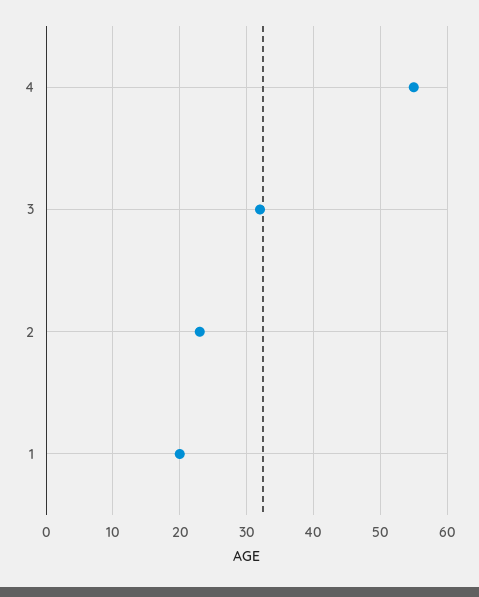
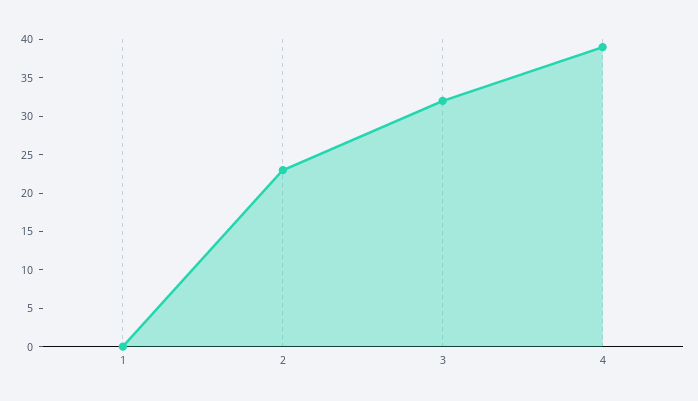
  {
-   "4": 55,
+   "4": 40,
    "3": 32,
    "2": 23,
-   "1": 20
+   "1": 0
  }

